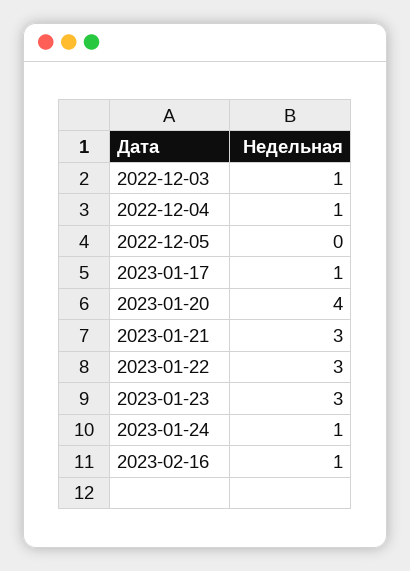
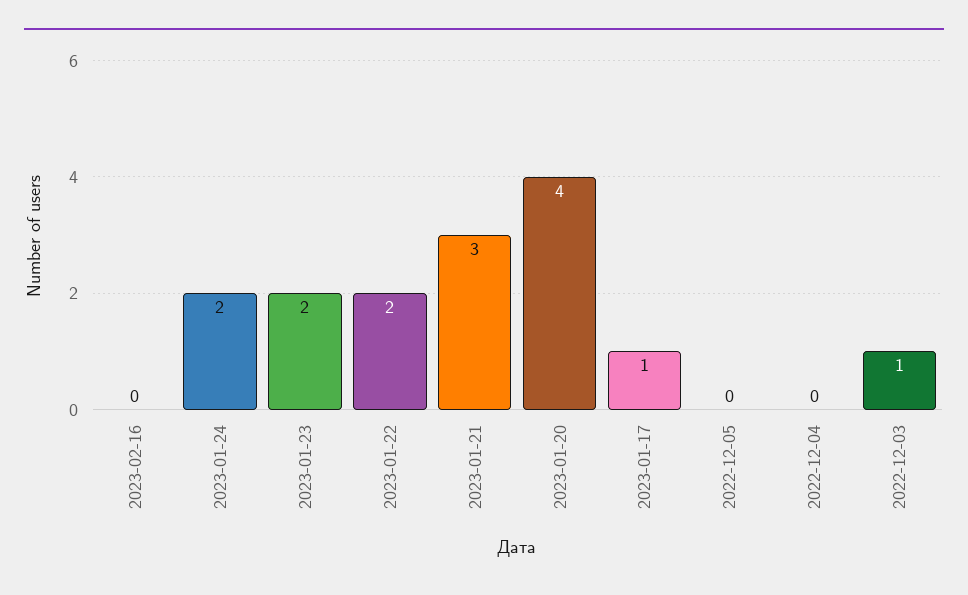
  {
    "2022-12-03": 1,
-   "2022-12-04": 1,
+   "2022-12-04": 0,
    "2022-12-05": 0,
    "2023-01-17": 1,
    "2023-01-20": 4,
    "2023-01-21": 3,
-   "2023-01-22": 3,
+   "2023-01-22": 2,
-   "2023-01-23": 3,
+   "2023-01-23": 2,
-   "2023-01-24": 1,
+   "2023-01-24": 2,
-   "2023-02-16": 1
+   "2023-02-16": 0
  }

